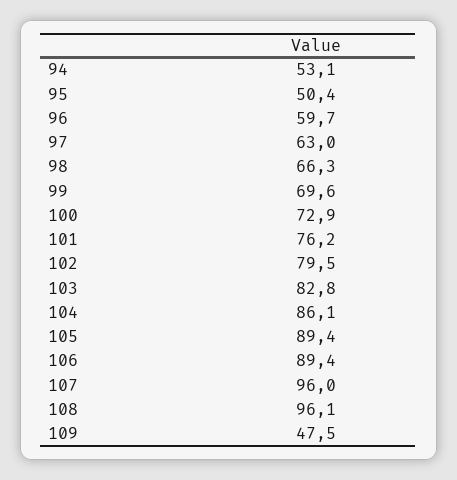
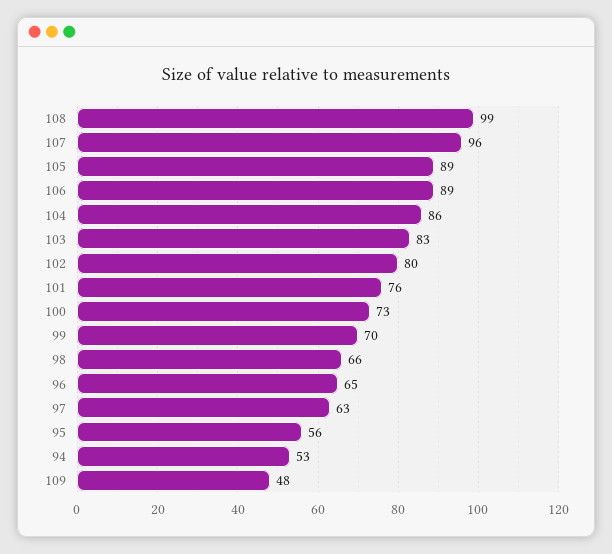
  {
    "94": 53.1,
-   "95": 50.4,
+   "95": 56,
-   "96": 59.7,
+   "96": 65,
    "97": 63,
    "98": 66.3,
    "99": 69.6,
    "100": 72.9,
    "101": 76.2,
    "102": 79.5,
    "103": 82.8,
    "104": 86.1,
    "105": 89.4,
    "106": 89.4,
    "107": 96,
-   "108": 96.1,
+   "108": 99,
    "109": 47.5
  }

